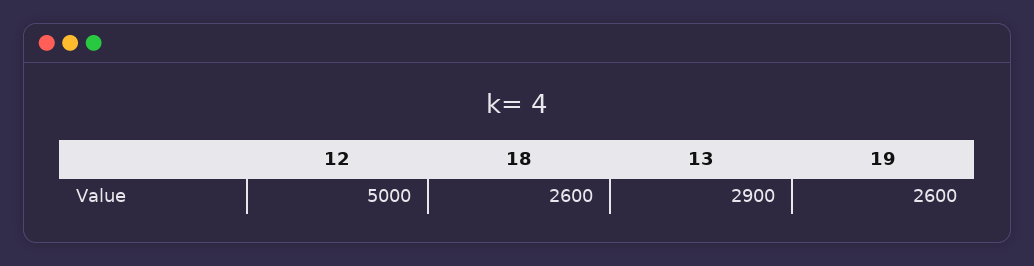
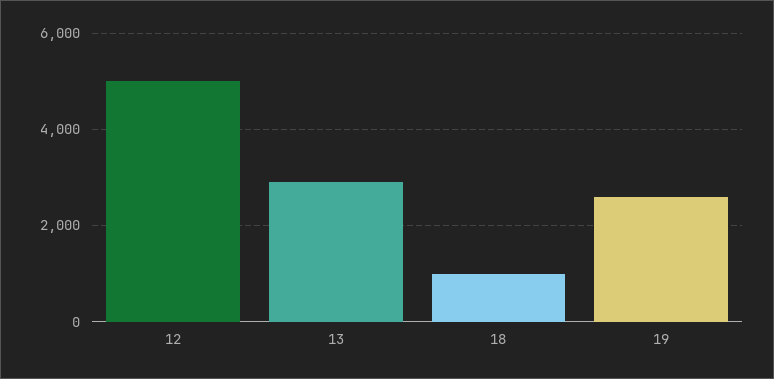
  {
    "12": 5000,
-   "18": 2600,
+   "18": 1000,
    "13": 2900,
    "19": 2600
  }

